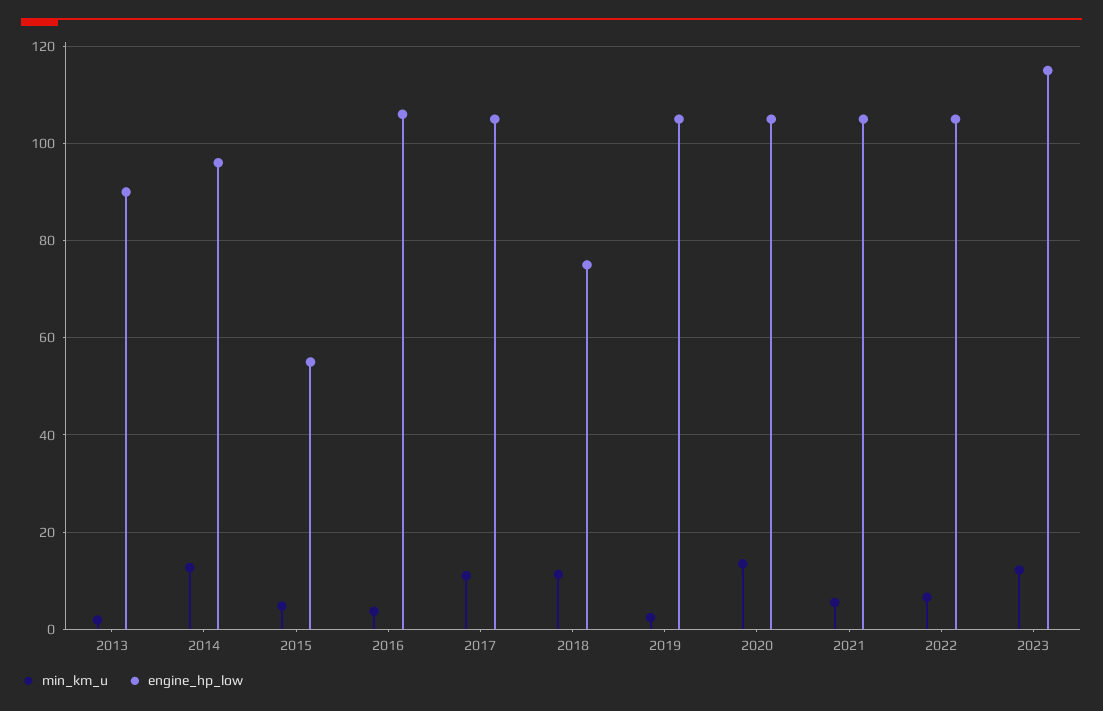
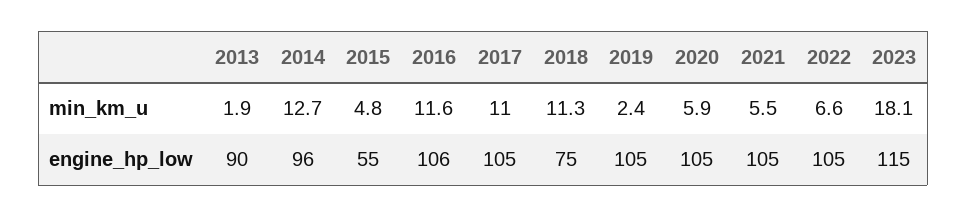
  {
    "min_km_u": {
      "2013": 1.9,
      "2014": 12.7,
      "2015": 4.8,
-     "2016": 4,
+     "2016": 11.6,
      "2017": 11,
      "2018": 11.3,
      "2019": 2.4,
-     "2020": 14,
+     "2020": 5.9,
      "2021": 5.5,
      "2022": 6.6,
-     "2023": 12
+     "2023": 18.1
    },
    "engine_hp_low": {
      "2013": 90,
      "2014": 96,
      "2015": 55,
      "2016": 106,
      "2017": 105,
      "2018": 75,
      "2019": 105,
      "2020": 105,
      "2021": 105,
      "2022": 105,
      "2023": 115
    }
  }

